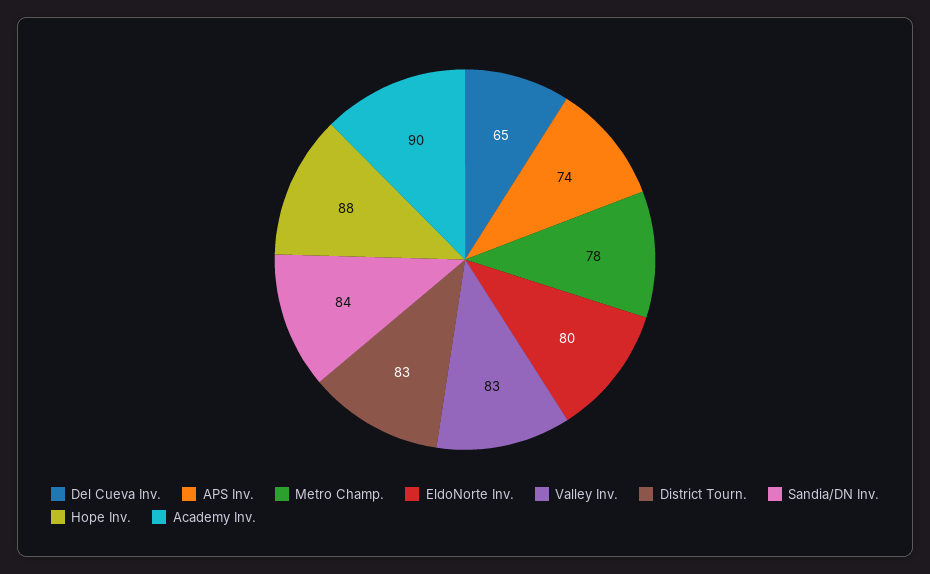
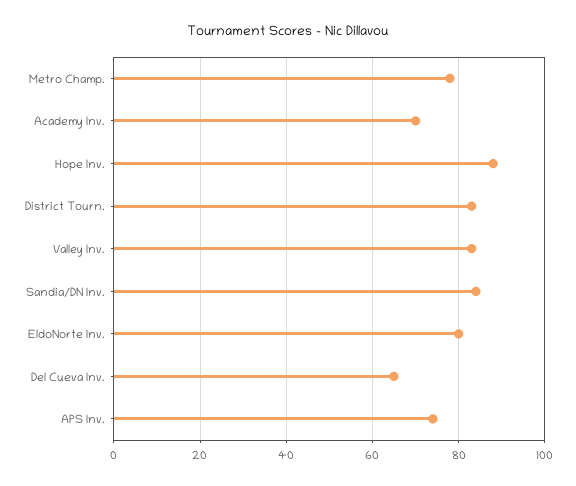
  {
    "Del Cueva Inv.": 65,
    "APS Inv.": 74,
    "Metro Champ.": 78,
    "EldoNorte Inv.": 80,
    "Valley Inv.": 83,
    "District Tourn.": 83,
    "Sandia/DN Inv.": 84,
    "Hope Inv.": 88,
-   "Academy Inv.": 90
+   "Academy Inv.": 70
  }

